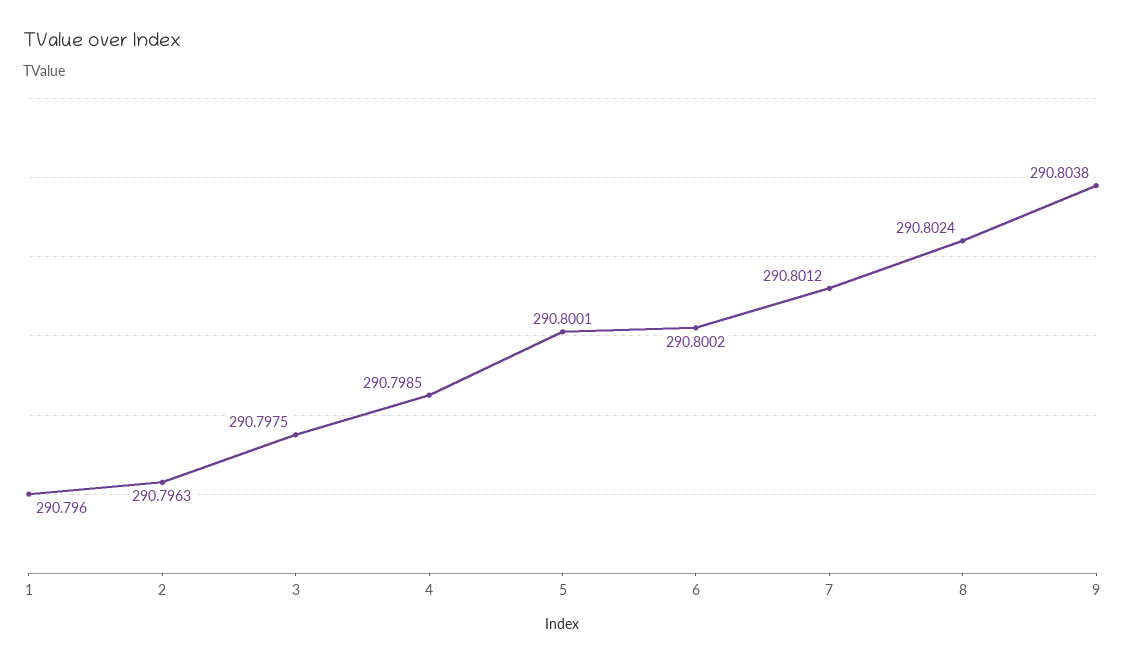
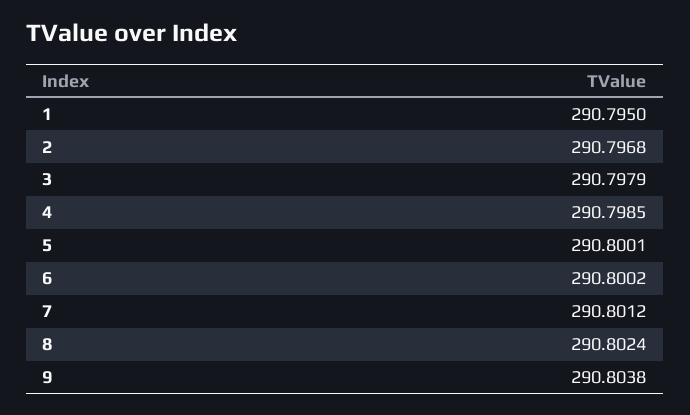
  {
-   "1": 290.796,
+   "1": 290.795,
-   "2": 290.7963,
+   "2": 290.7968,
-   "3": 290.7975,
+   "3": 290.7979,
    "4": 290.7985,
    "5": 290.8001,
    "6": 290.8002,
    "7": 290.8012,
    "8": 290.8024,
    "9": 290.8038
  }

